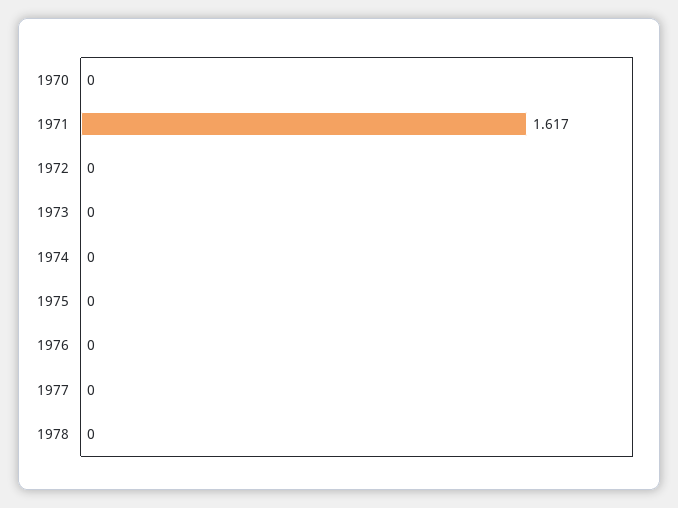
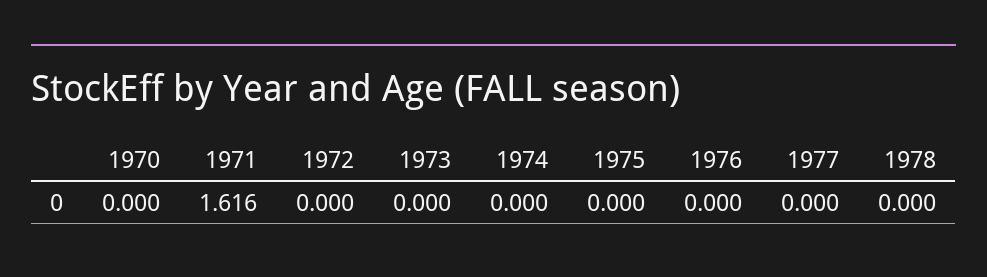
  {
    "1970": 0,
-   "1971": 1.617,
+   "1971": 1.616,
    "1972": 0,
    "1973": 0,
    "1974": 0,
    "1975": 0,
    "1976": 0,
    "1977": 0,
    "1978": 0
  }

